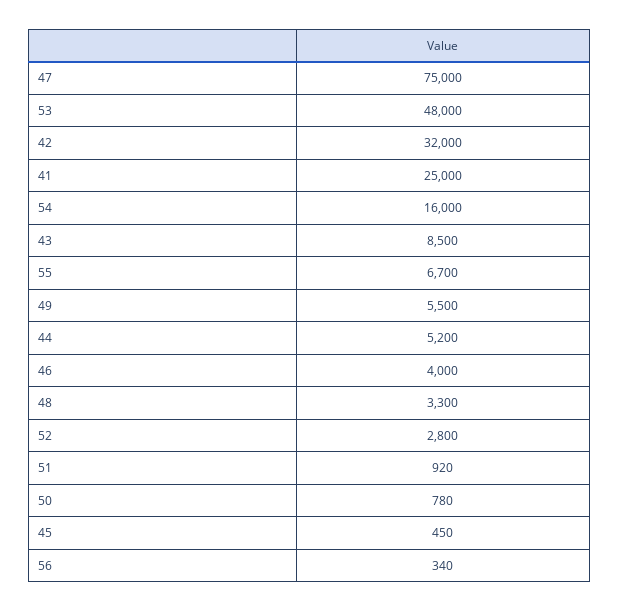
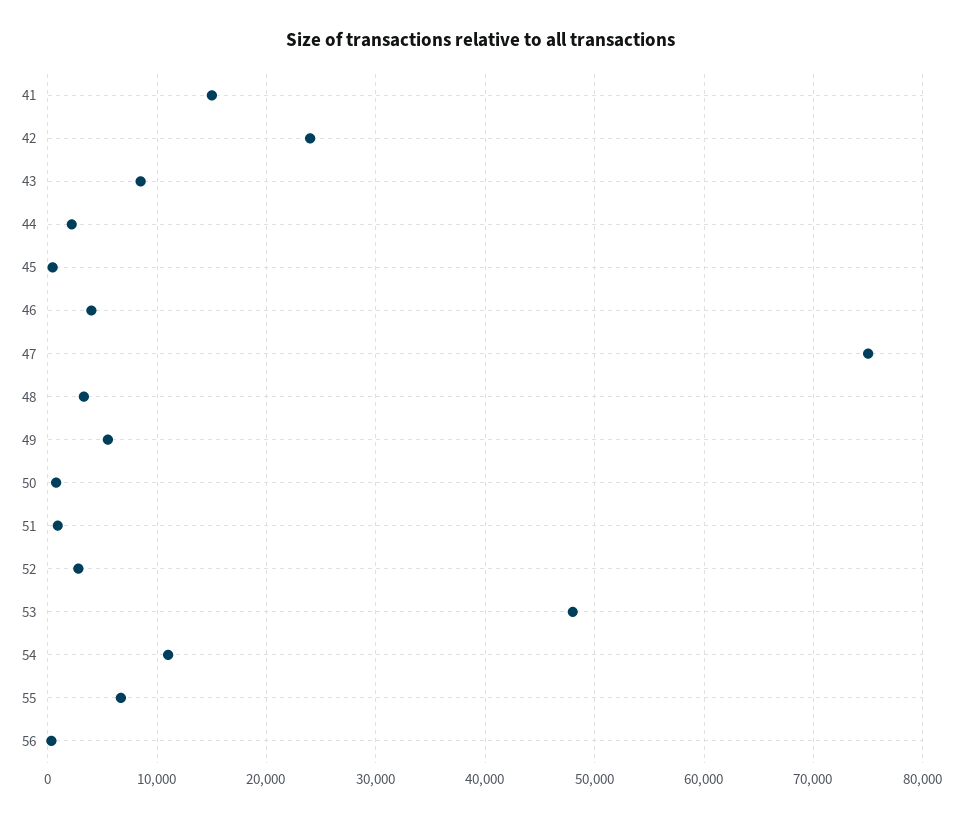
  {
    "47": 75000,
    "53": 48000,
-   "42": 32000,
+   "42": 24000,
-   "41": 25000,
+   "41": 15000,
-   "54": 16000,
+   "54": 11000,
    "43": 8500,
    "55": 6700,
    "49": 5500,
-   "44": 5200,
+   "44": 2000,
    "46": 4000,
    "48": 3300,
    "52": 2800,
    "51": 920,
    "50": 780,
    "45": 450,
    "56": 340
  }

